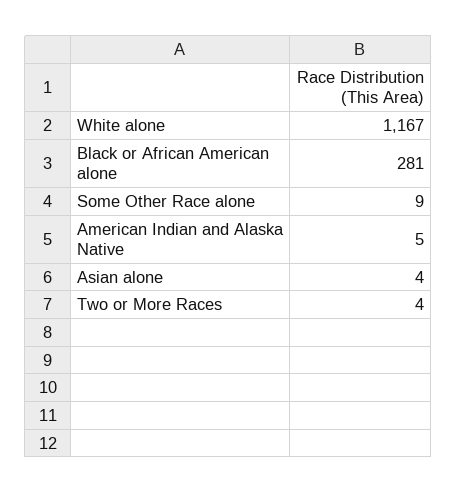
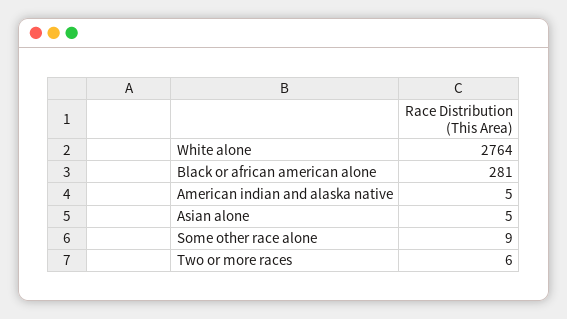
  {
-   "White alone": 1167,
+   "White alone": 2764,
    "Black or African American alone": 281,
    "Some Other Race alone": 9,
    "American Indian and Alaska Native": 5,
-   "Asian alone": 4,
+   "Asian alone": 5,
-   "Two or More Races": 4
+   "Two or More Races": 6
  }

